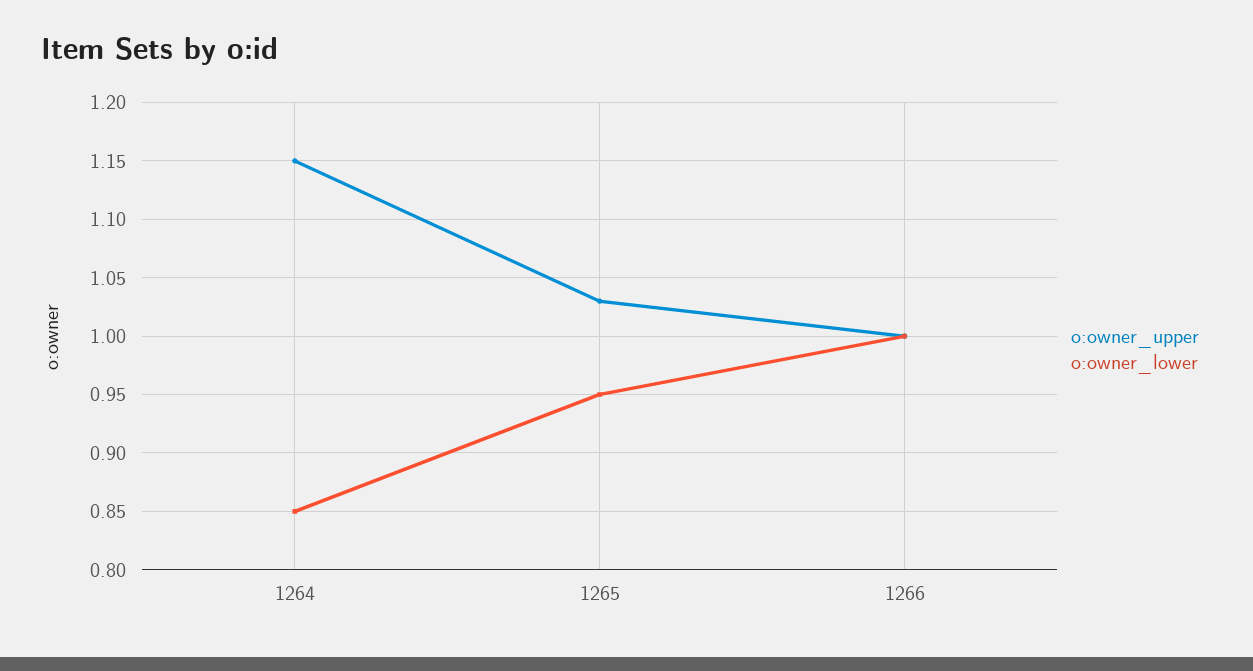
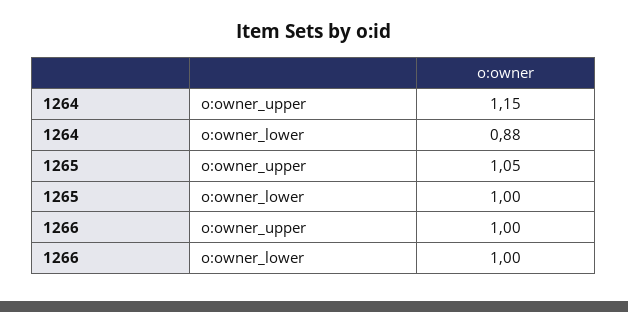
  {
    "o:owner_upper": {
      "1264": 1.15,
-     "1265": 1.03,
+     "1265": 1.05,
      "1266": 1
    },
    "o:owner_lower": {
-     "1264": 0.85,
+     "1264": 0.88,
-     "1265": 0.95,
+     "1265": 1,
      "1266": 1
    }
  }

